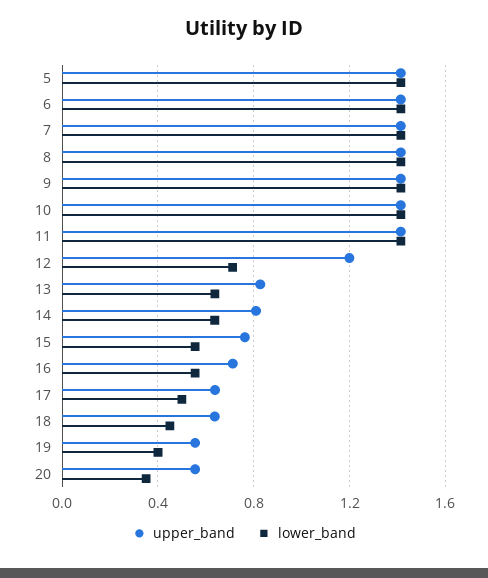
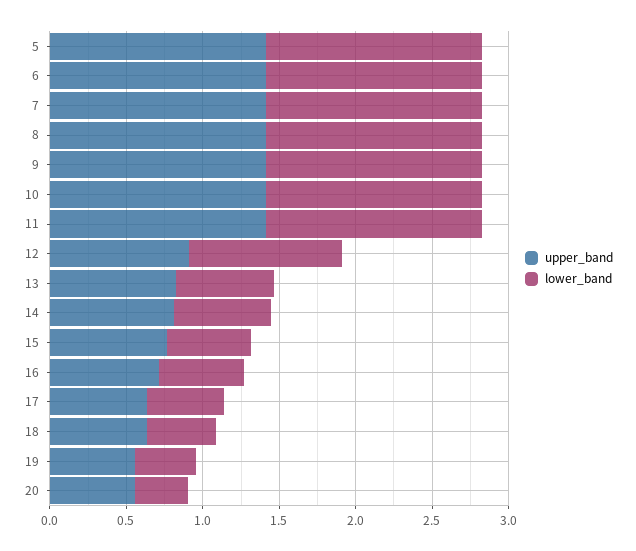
  {
    "upper_band": {
      "5": 1.4,
      "6": 1.4,
      "7": 1.4,
      "8": 1.4,
      "9": 1.4,
      "10": 1.4,
      "11": 1.4,
-     "12": 1.2,
+     "12": 0.9,
      "13": 0.85,
      "14": 0.8,
      "15": 0.75,
      "16": 0.7,
      "17": 0.65,
      "18": 0.65,
      "19": 0.55,
      "20": 0.55
    },
    "lower_band": {
      "5": 1.4,
      "6": 1.4,
      "7": 1.4,
      "8": 1.4,
      "9": 1.4,
      "10": 1.4,
      "11": 1.4,
-     "12": 0.7,
+     "12": 1,
      "13": 0.65,
      "14": 0.65,
      "15": 0.55,
      "16": 0.55,
      "17": 0.5,
      "18": 0.45,
      "19": 0.4,
      "20": 0.35
    }
  }

